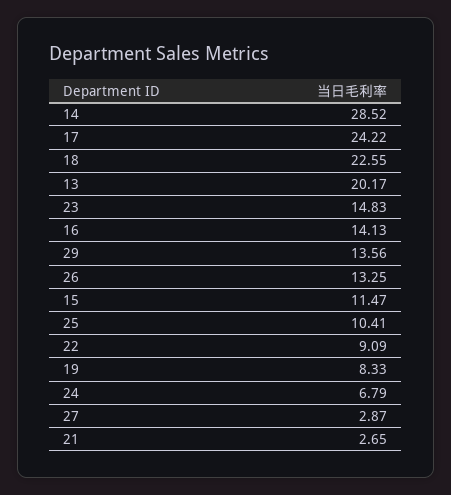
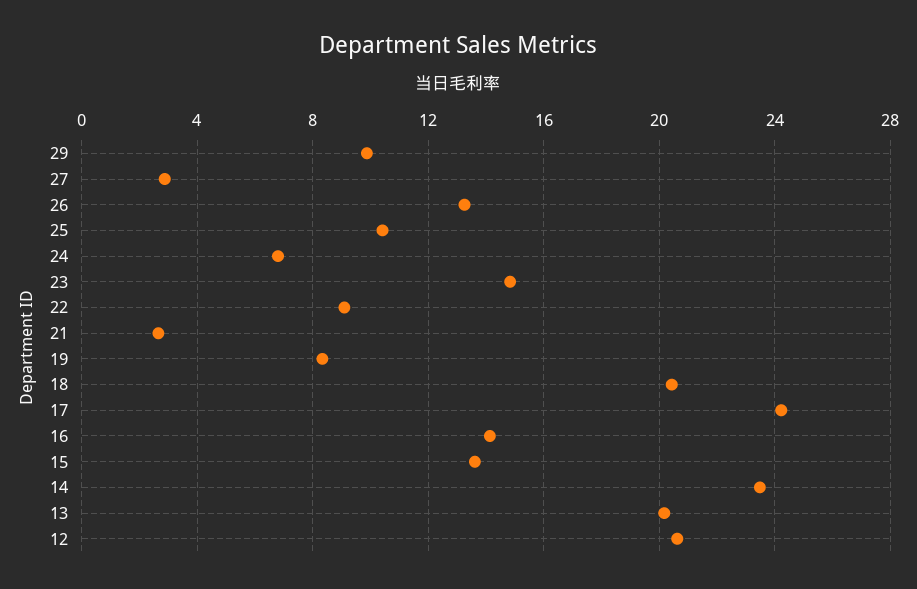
  {
-   "14": 28.52,
+   "14": 23.5,
    "17": 24.22,
-   "18": 22.55,
+   "18": 20.5,
    "13": 20.17,
    "23": 14.83,
    "16": 14.13,
-   "29": 13.56,
+   "29": 10,
    "26": 13.25,
-   "15": 11.47,
+   "15": 13.5,
    "25": 10.41,
    "22": 9.09,
    "19": 8.33,
    "24": 6.79,
    "27": 2.87,
-   "21": 2.65
+   "21": 2.65,
+   "12": 20.5
  }

